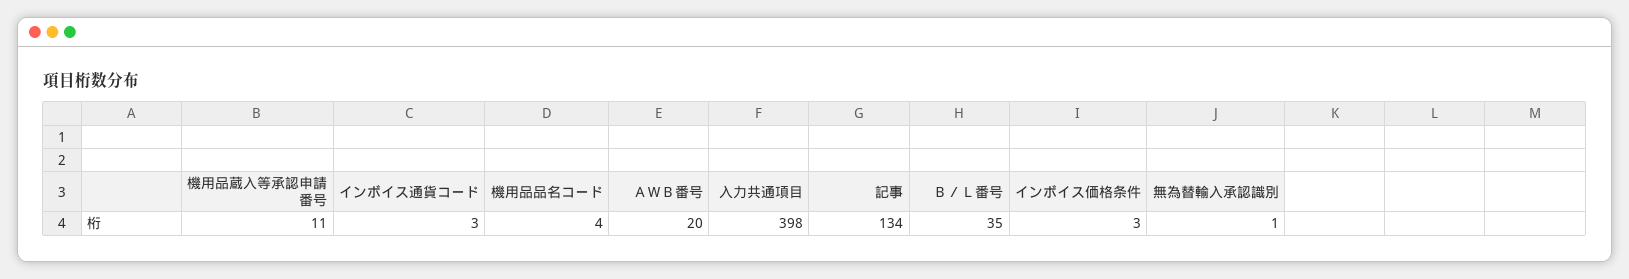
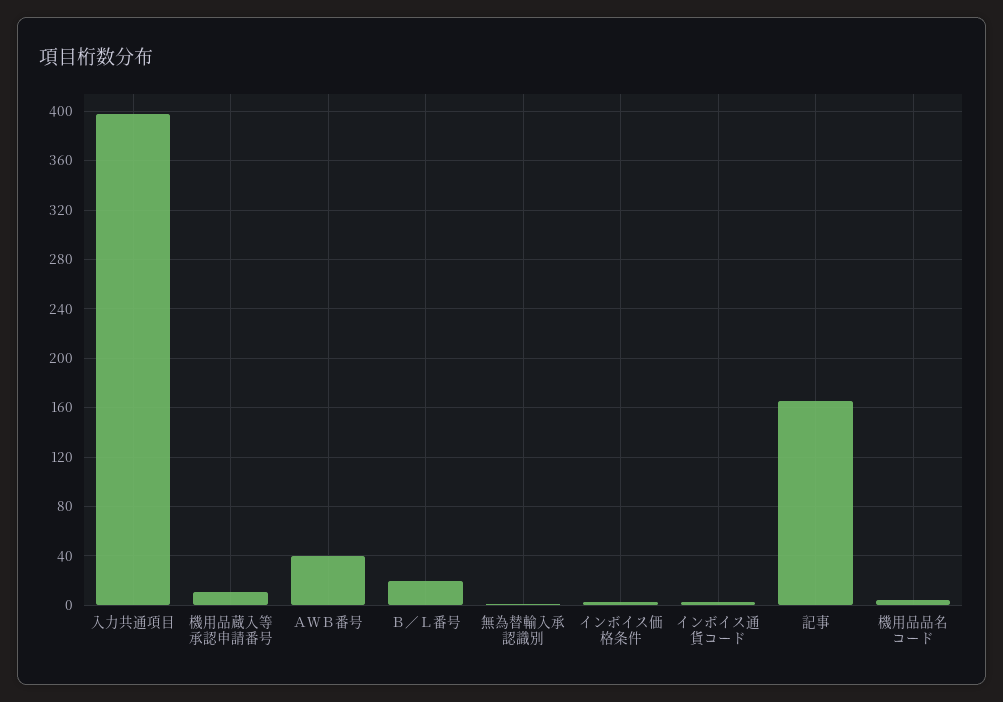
  {
    "機用品蔵入等承認申請番号": 11,
    "インボイス通貨コード": 3,
    "機用品品名コード": 4,
-   "ＡＷＢ番号": 20,
+   "ＡＷＢ番号": 40,
    "入力共通項目": 398,
-   "記事": 134,
+   "記事": 165,
-   "Ｂ／Ｌ番号": 35,
+   "Ｂ／Ｌ番号": 20,
    "インボイス価格条件": 3,
    "無為替輸入承認識別": 1
  }

